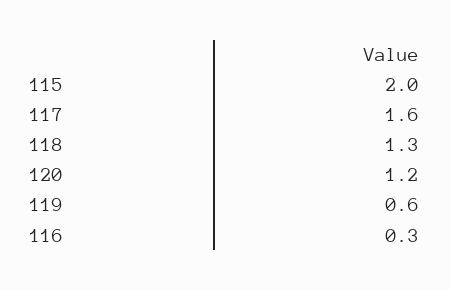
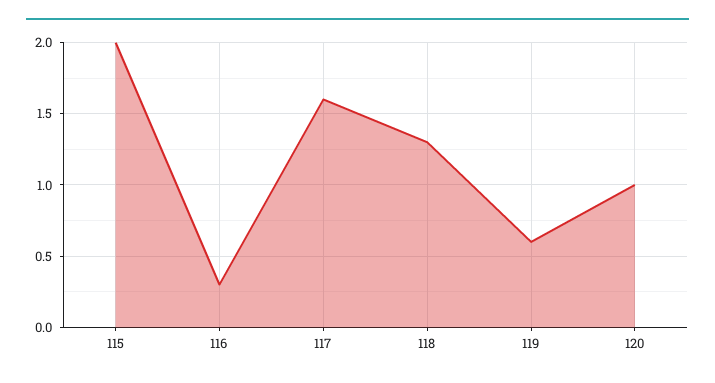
  {
    "115": 2,
    "117": 1.6,
    "118": 1.3,
-   "120": 1.2,
+   "120": 1,
    "119": 0.6,
    "116": 0.3
  }

